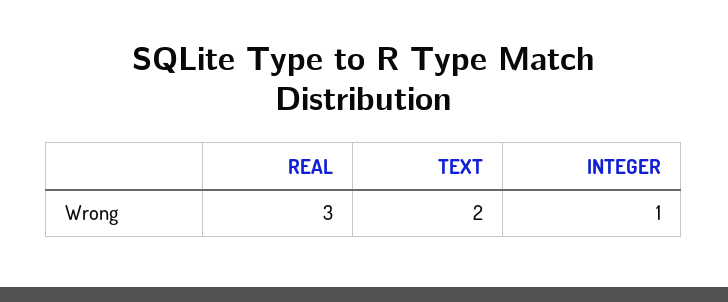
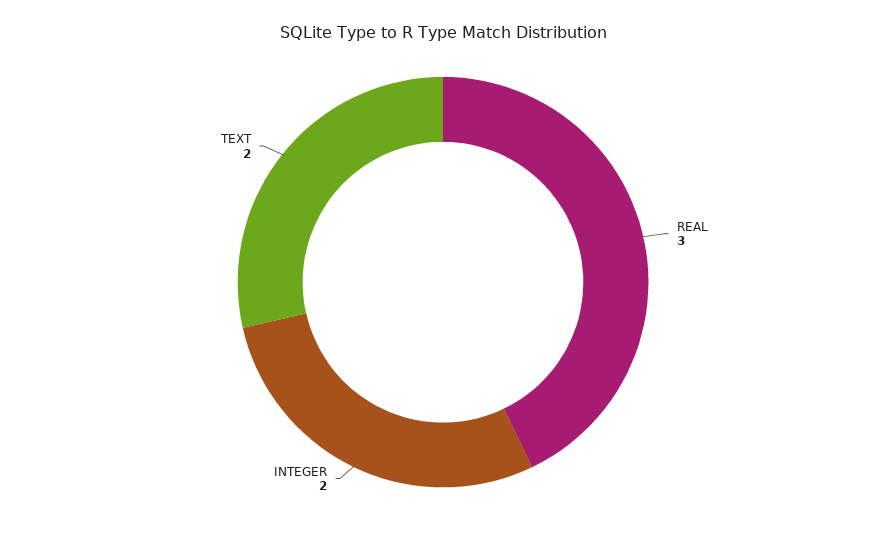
  {
    "REAL": 3,
    "TEXT": 2,
-   "INTEGER": 1
+   "INTEGER": 2
  }

